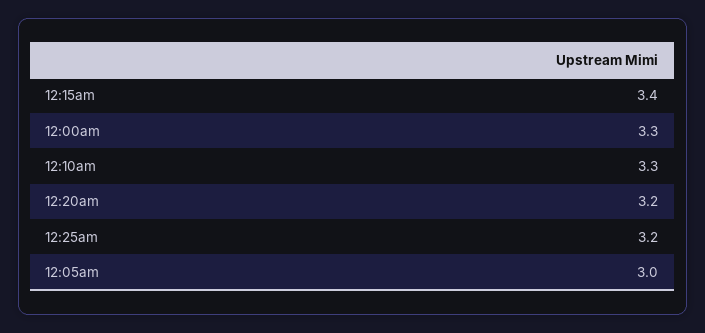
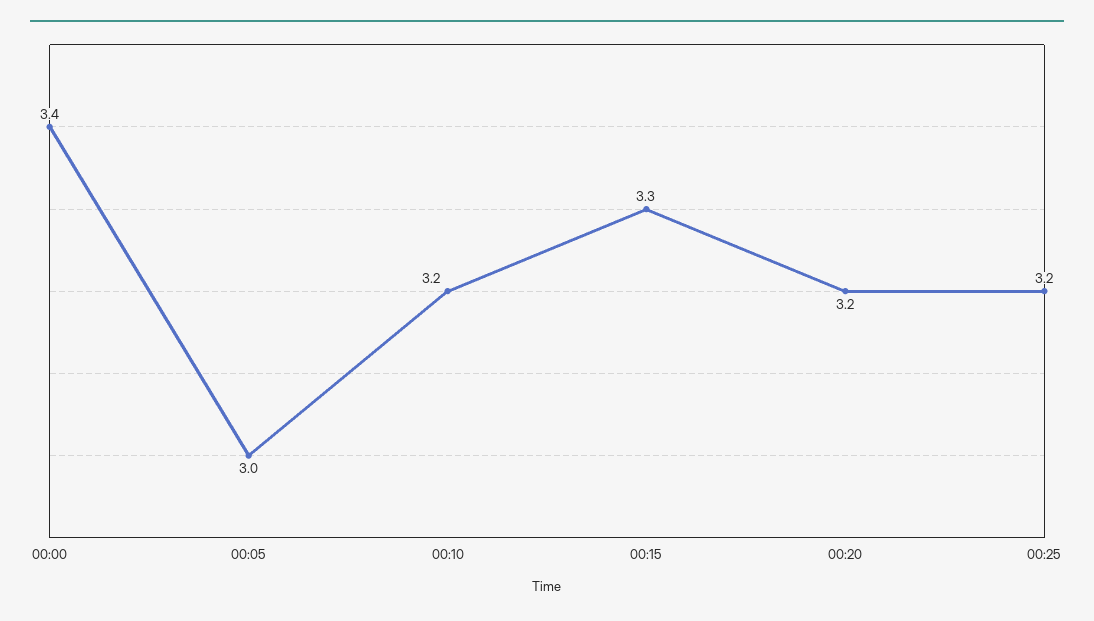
  {
-   "12:15am": 3.4,
+   "12:15am": 3.3,
-   "12:00am": 3.3,
+   "12:00am": 3.4,
-   "12:10am": 3.3,
+   "12:10am": 3.2,
    "12:20am": 3.2,
    "12:25am": 3.2,
    "12:05am": 3
  }

